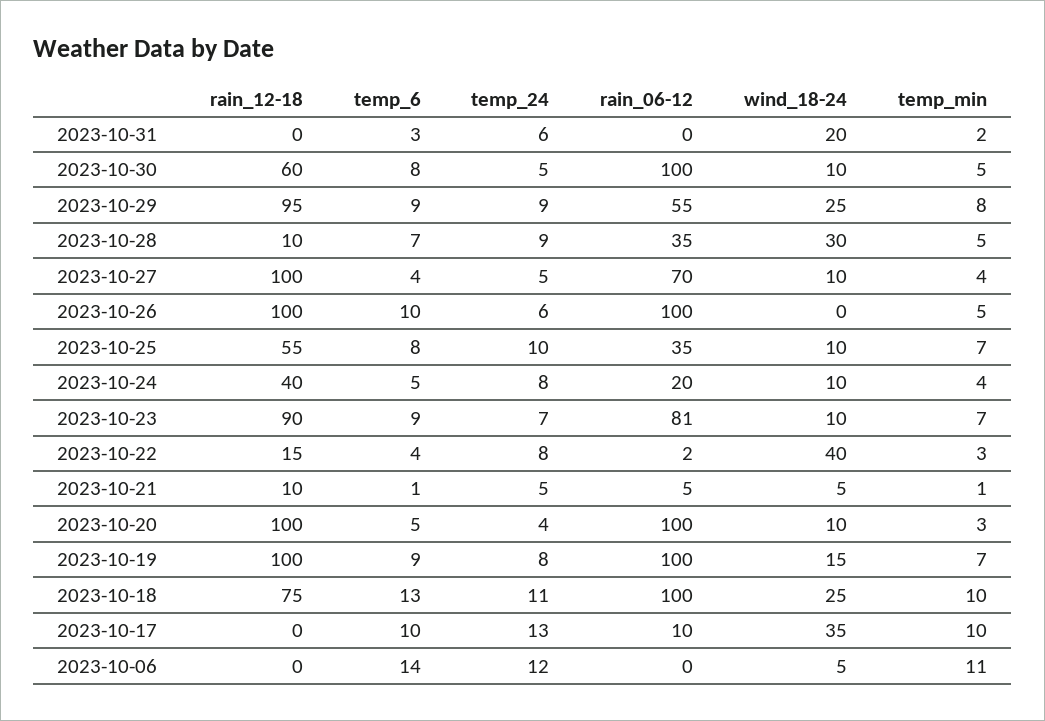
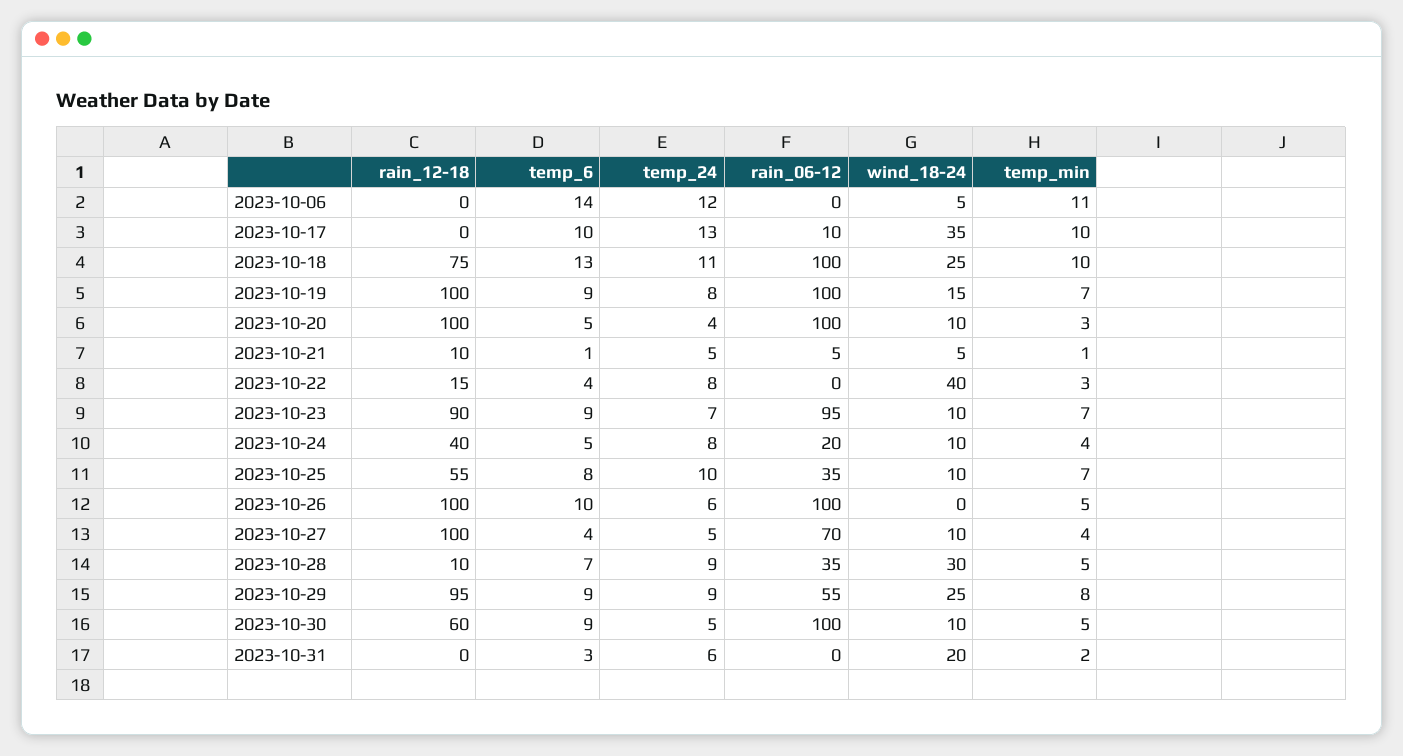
  {
    "rain_12-18": {
      "2023-10-31": 0,
      "2023-10-30": 60,
      "2023-10-29": 95,
      "2023-10-28": 10,
      "2023-10-27": 100,
      "2023-10-26": 100,
      "2023-10-25": 55,
      "2023-10-24": 40,
      "2023-10-23": 90,
      "2023-10-22": 15,
      "2023-10-21": 10,
      "2023-10-20": 100,
      "2023-10-19": 100,
      "2023-10-18": 75,
      "2023-10-17": 0,
      "2023-10-06": 0
    },
    "temp_6": {
      "2023-10-31": 3,
-     "2023-10-30": 8,
+     "2023-10-30": 9,
      "2023-10-29": 9,
      "2023-10-28": 7,
      "2023-10-27": 4,
      "2023-10-26": 10,
      "2023-10-25": 8,
      "2023-10-24": 5,
      "2023-10-23": 9,
      "2023-10-22": 4,
      "2023-10-21": 1,
      "2023-10-20": 5,
      "2023-10-19": 9,
      "2023-10-18": 13,
      "2023-10-17": 10,
      "2023-10-06": 14
    },
    "temp_24": {
      "2023-10-31": 6,
      "2023-10-30": 5,
      "2023-10-29": 9,
      "2023-10-28": 9,
      "2023-10-27": 5,
      "2023-10-26": 6,
      "2023-10-25": 10,
      "2023-10-24": 8,
      "2023-10-23": 7,
      "2023-10-22": 8,
      "2023-10-21": 5,
      "2023-10-20": 4,
      "2023-10-19": 8,
      "2023-10-18": 11,
      "2023-10-17": 13,
      "2023-10-06": 12
    },
    "rain_06-12": {
      "2023-10-31": 0,
      "2023-10-30": 100,
      "2023-10-29": 55,
      "2023-10-28": 35,
      "2023-10-27": 70,
      "2023-10-26": 100,
      "2023-10-25": 35,
      "2023-10-24": 20,
-     "2023-10-23": 81,
+     "2023-10-23": 95,
-     "2023-10-22": 2,
+     "2023-10-22": 0,
      "2023-10-21": 5,
      "2023-10-20": 100,
      "2023-10-19": 100,
      "2023-10-18": 100,
      "2023-10-17": 10,
      "2023-10-06": 0
    },
    "wind_18-24": {
      "2023-10-31": 20,
      "2023-10-30": 10,
      "2023-10-29": 25,
      "2023-10-28": 30,
      "2023-10-27": 10,
      "2023-10-26": 0,
      "2023-10-25": 10,
      "2023-10-24": 10,
      "2023-10-23": 10,
      "2023-10-22": 40,
      "2023-10-21": 5,
      "2023-10-20": 10,
      "2023-10-19": 15,
      "2023-10-18": 25,
      "2023-10-17": 35,
      "2023-10-06": 5
    },
    "temp_min": {
      "2023-10-31": 2,
      "2023-10-30": 5,
      "2023-10-29": 8,
      "2023-10-28": 5,
      "2023-10-27": 4,
      "2023-10-26": 5,
      "2023-10-25": 7,
      "2023-10-24": 4,
      "2023-10-23": 7,
      "2023-10-22": 3,
      "2023-10-21": 1,
      "2023-10-20": 3,
      "2023-10-19": 7,
      "2023-10-18": 10,
      "2023-10-17": 10,
      "2023-10-06": 11
    }
  }

